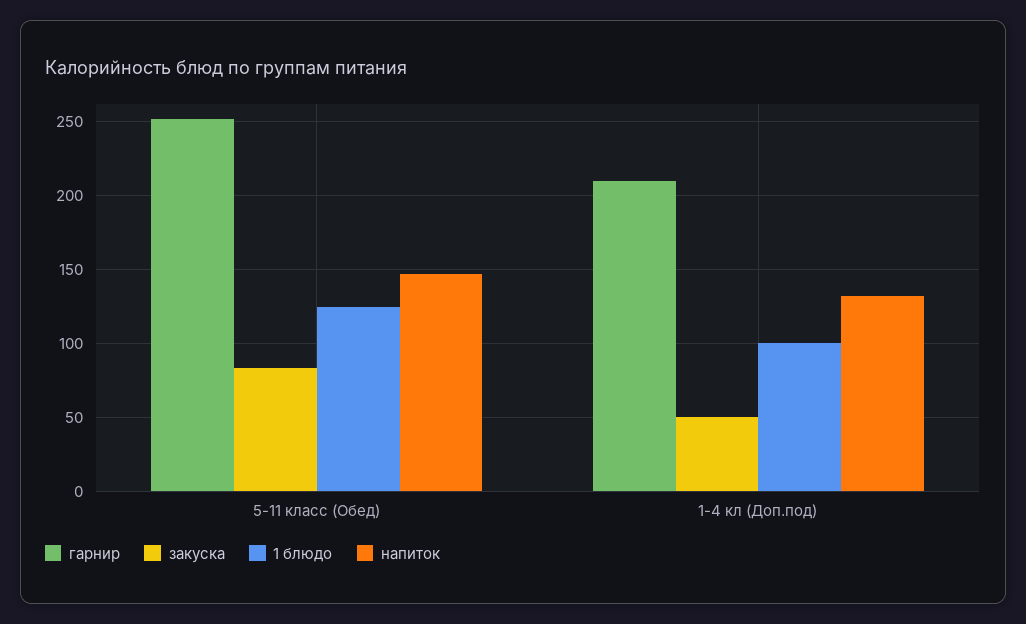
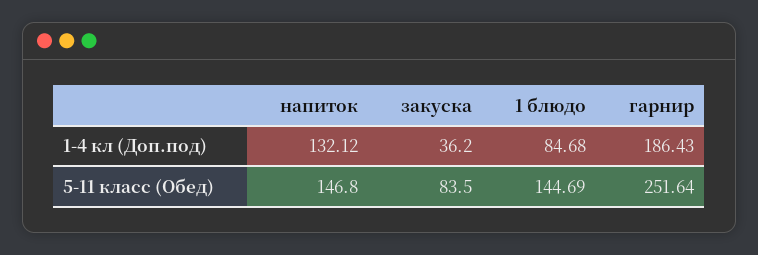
  {
    "гарнир": {
      "5-11 класс (Обед)": 251.64,
-     "1-4 кл (Доп.под)": 210
+     "1-4 кл (Доп.под)": 186.43
    },
    "закуска": {
      "5-11 класс (Обед)": 83.5,
-     "1-4 кл (Доп.под)": 50
+     "1-4 кл (Доп.под)": 36.2
    },
    "1 блюдо": {
-     "5-11 класс (Обед)": 125,
+     "5-11 класс (Обед)": 144.69,
-     "1-4 кл (Доп.под)": 100
+     "1-4 кл (Доп.под)": 84.68
    },
    "напиток": {
      "5-11 класс (Обед)": 146.8,
      "1-4 кл (Доп.под)": 132.12
    }
  }

